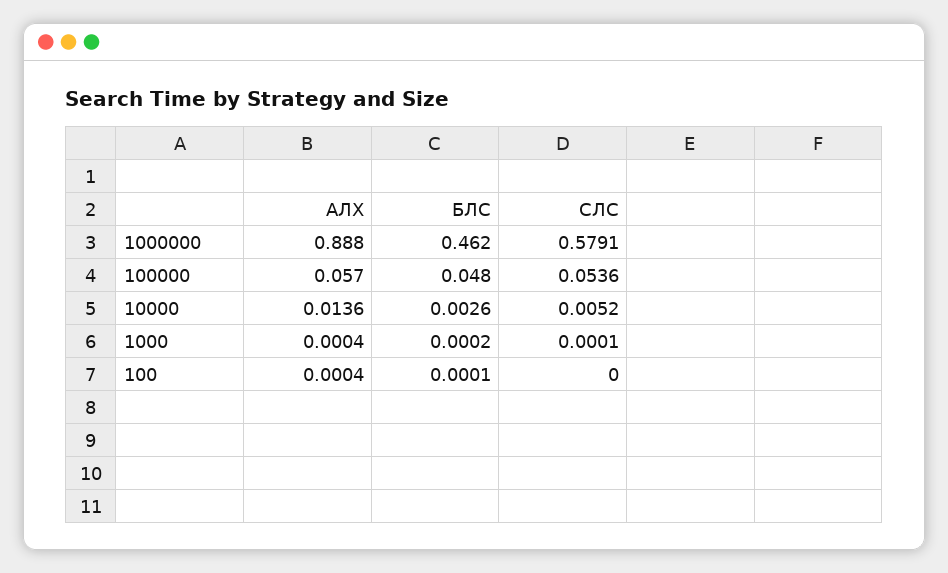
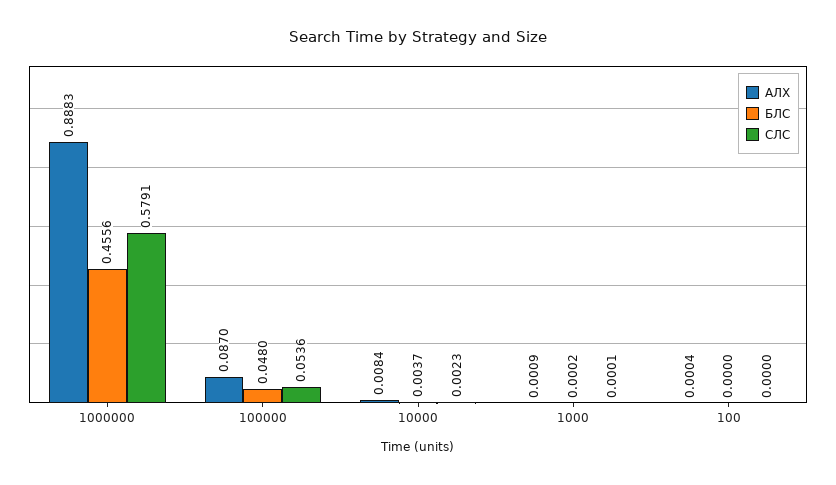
  {
    "АЛХ": {
-     "1000000": 0.888,
+     "1000000": 0.8883,
-     "100000": 0.057,
+     "100000": 0.087,
-     "10000": 0.0136,
+     "10000": 0.0084,
-     "1000": 0.0004,
+     "1000": 0.0009,
      "100": 0.0004
    },
    "БЛС": {
-     "1000000": 0.462,
+     "1000000": 0.4556,
      "100000": 0.048,
-     "10000": 0.0026,
+     "10000": 0.0037,
      "1000": 0.0002,
-     "100": 0.0001
+     "100": 0
    },
    "СЛС": {
      "1000000": 0.5791,
      "100000": 0.0536,
-     "10000": 0.0052,
+     "10000": 0.0023,
      "1000": 0.0001,
      "100": 0
    }
  }

